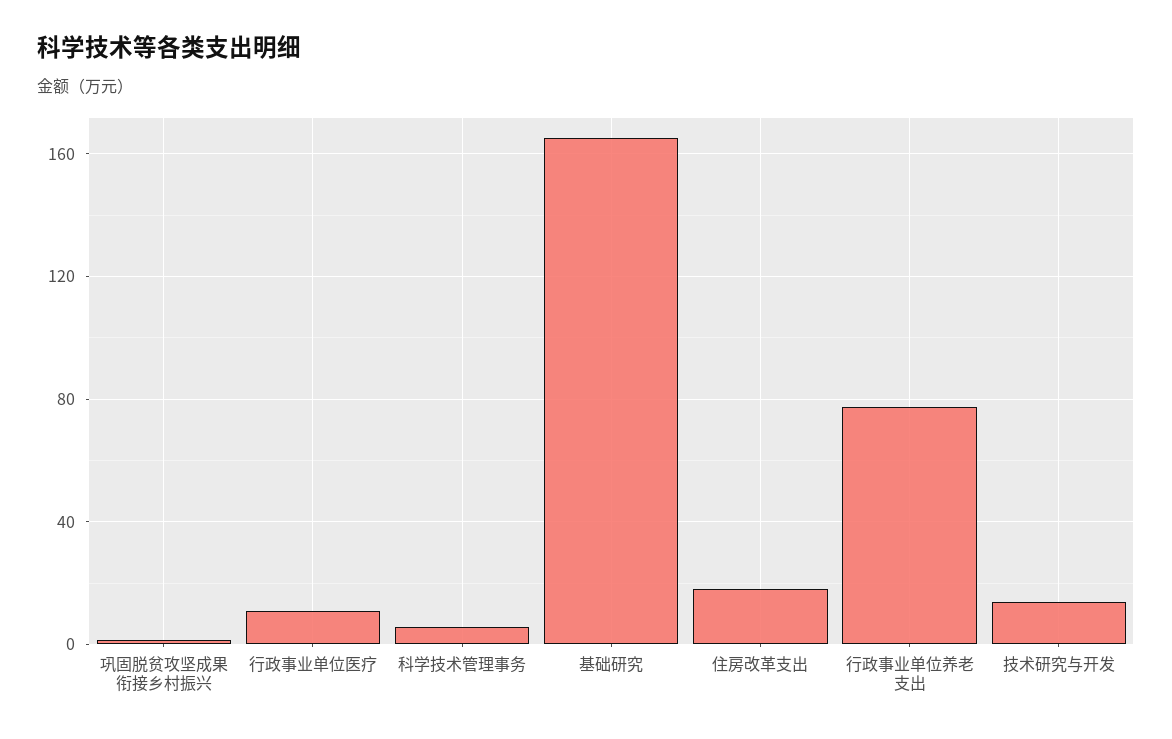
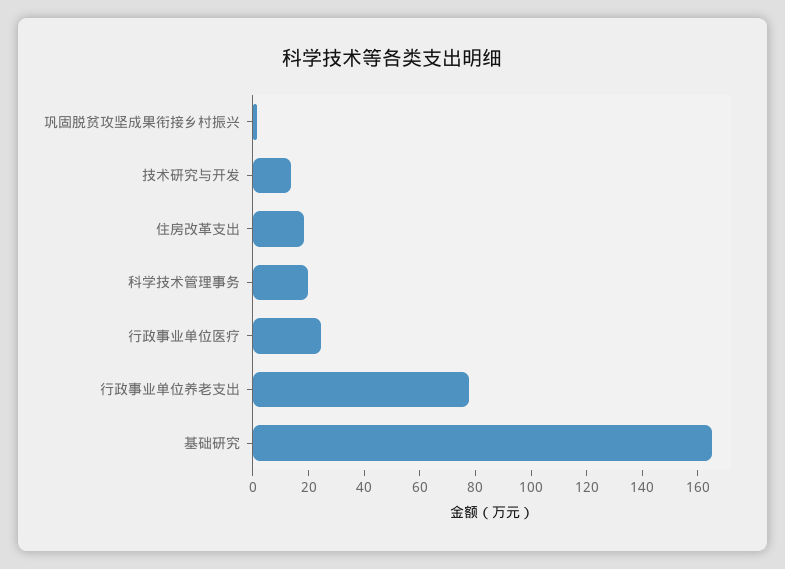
  {
    "巩固脱贫攻坚成果衔接乡村振兴": 0,
-   "行政事业单位医疗": 10,
+   "行政事业单位医疗": 25,
-   "科学技术管理事务": 5,
+   "科学技术管理事务": 20,
    "基础研究": 165,
    "住房改革支出": 20,
    "行政事业单位养老支出": 80,
    "技术研究与开发": 15
  }

